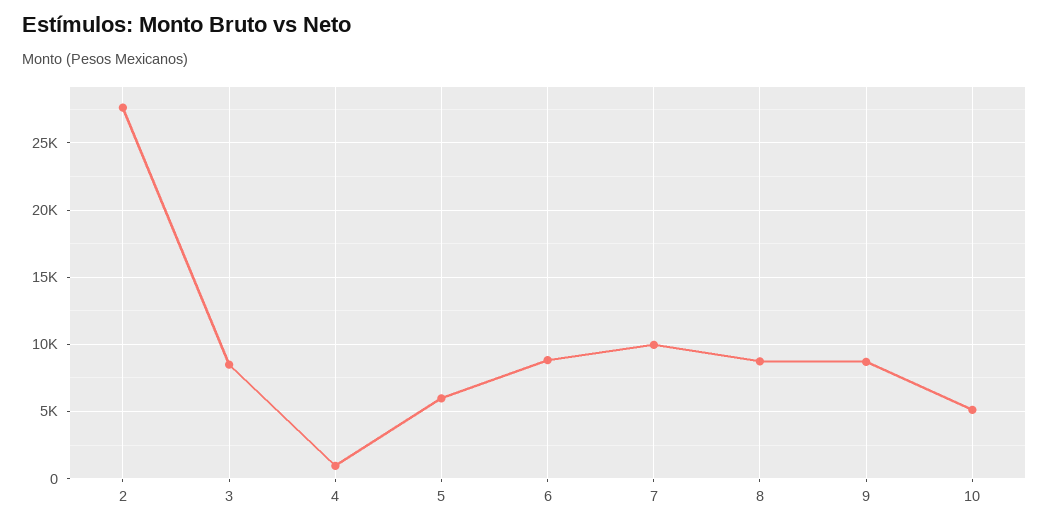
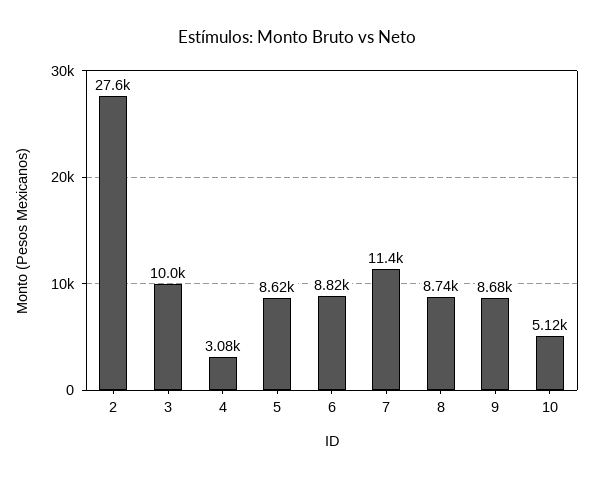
  {
    "2": 27600,
-   "3": 8500,
+   "3": 10000,
-   "4": 1000,
+   "4": 3080,
-   "5": 6000,
+   "5": 8620,
    "6": 8820,
-   "7": 10000,
+   "7": 11400,
    "8": 8740,
    "9": 8680,
    "10": 5120
  }

